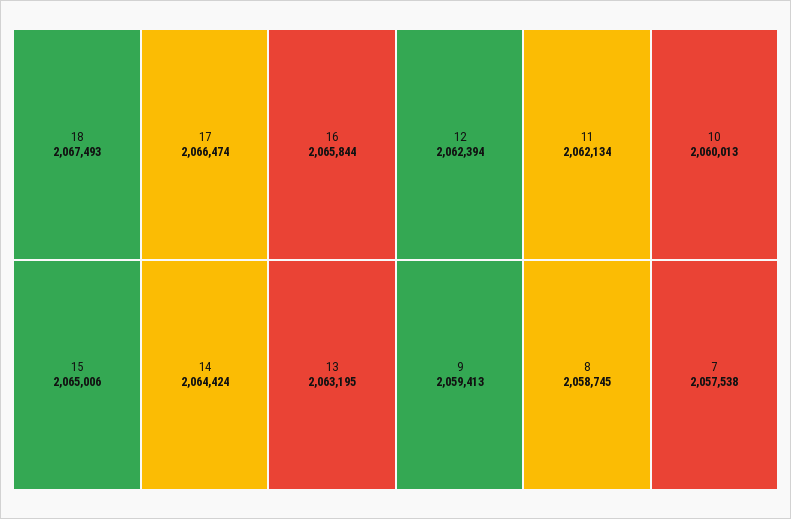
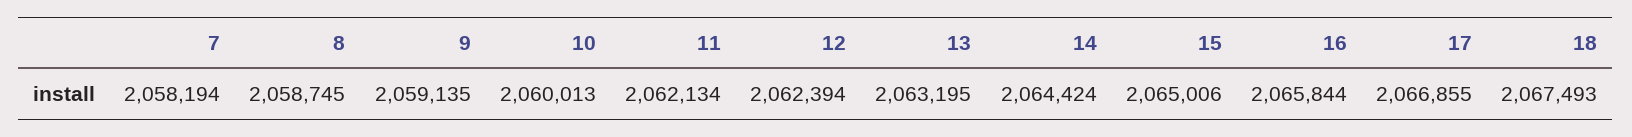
  {
    "18": 2067493,
-   "17": 2066474,
+   "17": 2066855,
    "16": 2065844,
    "15": 2065006,
    "14": 2064424,
    "13": 2063195,
    "12": 2062394,
    "11": 2062134,
    "10": 2060013,
-   "9": 2059413,
+   "9": 2059135,
    "8": 2058745,
-   "7": 2057538
+   "7": 2058194
  }

